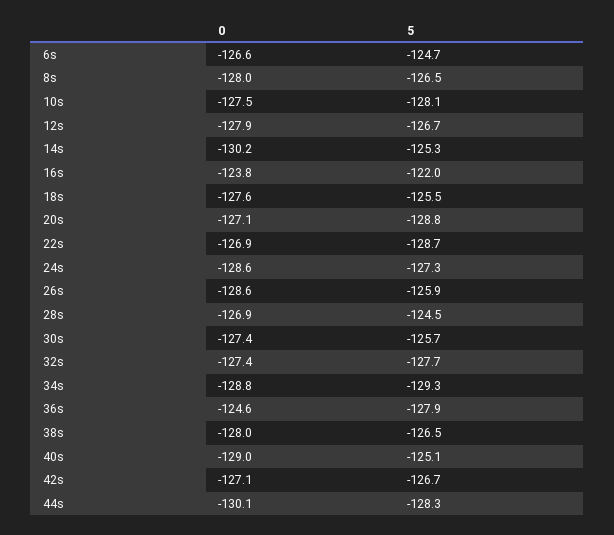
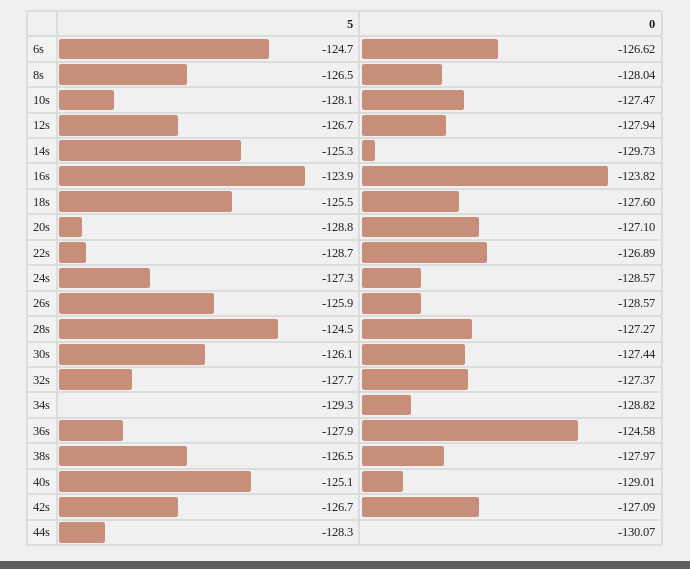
  {
    "0": {
      "6s": -126.62,
      "8s": -128.04,
      "10s": -127.47,
      "12s": -127.94,
-     "14s": -130.2,
+     "14s": -129.73,
      "16s": -123.82,
      "18s": -127.6,
      "20s": -127.1,
      "22s": -126.89,
      "24s": -128.57,
      "26s": -128.57,
-     "28s": -126.9,
+     "28s": -127.27,
      "30s": -127.44,
      "32s": -127.37,
      "34s": -128.82,
      "36s": -124.58,
      "38s": -127.97,
      "40s": -129.01,
      "42s": -127.09,
      "44s": -130.07
    },
    "5": {
      "6s": -124.7,
      "8s": -126.5,
      "10s": -128.1,
      "12s": -126.7,
      "14s": -125.3,
-     "16s": -122,
+     "16s": -123.9,
      "18s": -125.5,
      "20s": -128.8,
      "22s": -128.7,
      "24s": -127.3,
      "26s": -125.9,
      "28s": -124.5,
-     "30s": -125.7,
+     "30s": -126.1,
      "32s": -127.7,
      "34s": -129.3,
      "36s": -127.9,
      "38s": -126.5,
      "40s": -125.1,
      "42s": -126.7,
      "44s": -128.3
    }
  }

